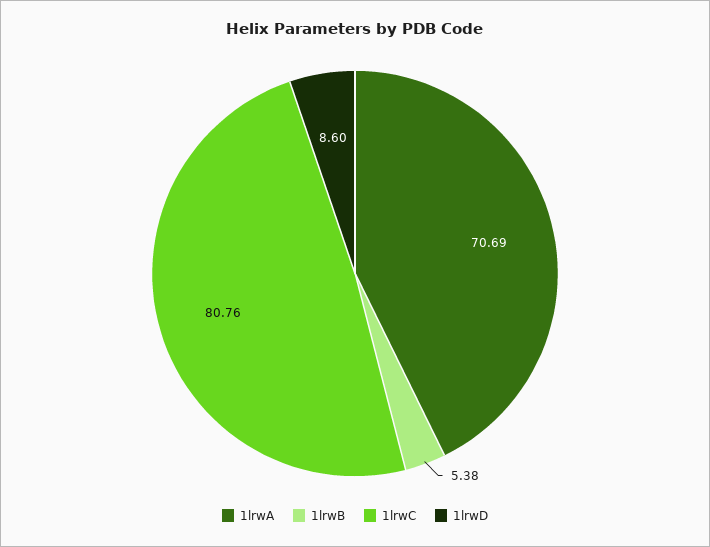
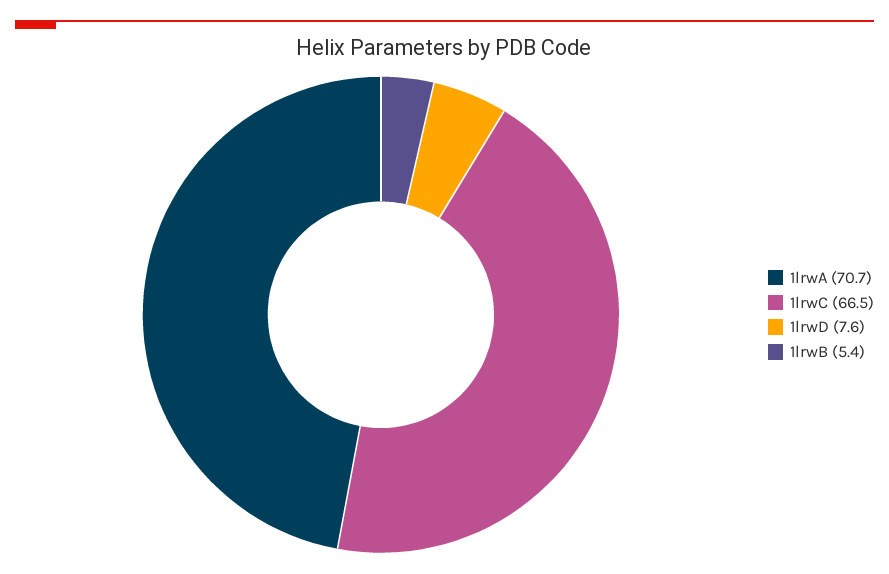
  {
    "1lrwA": 70.69,
    "1lrwB": 5.38,
-   "1lrwC": 80.76,
+   "1lrwC": 66.5,
-   "1lrwD": 8.6
+   "1lrwD": 7.6
  }

